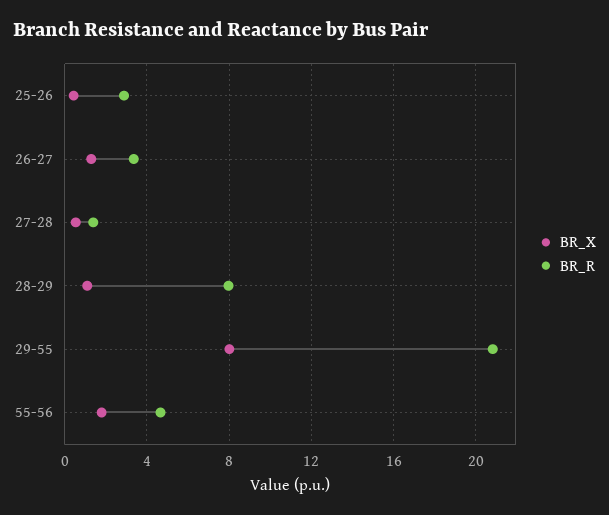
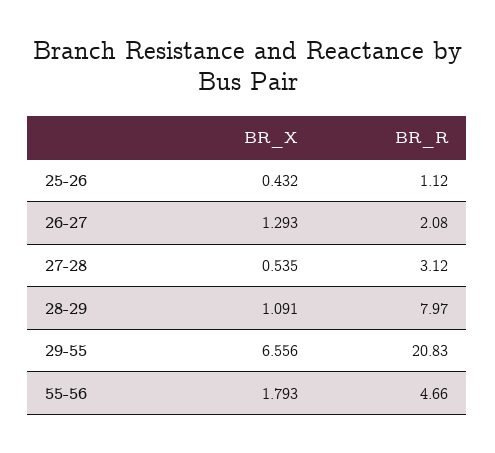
  {
    "BR_X": {
      "25-26": 0.432,
      "26-27": 1.293,
      "27-28": 0.535,
      "28-29": 1.091,
-     "29-55": 8,
+     "29-55": 6.556,
      "55-56": 1.793
    },
    "BR_R": {
-     "25-26": 3,
+     "25-26": 1.12,
-     "26-27": 3.5,
+     "26-27": 2.08,
-     "27-28": 1.5,
+     "27-28": 3.12,
      "28-29": 7.97,
      "29-55": 20.83,
      "55-56": 4.66
    }
  }

